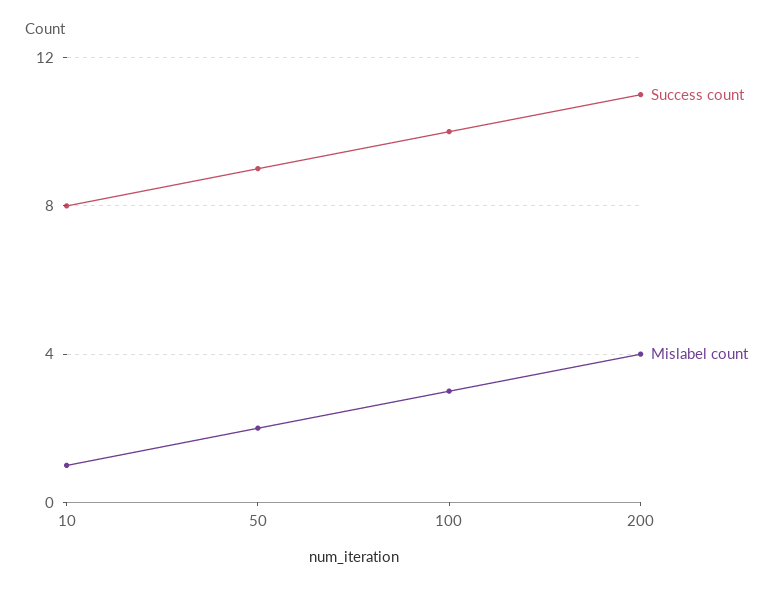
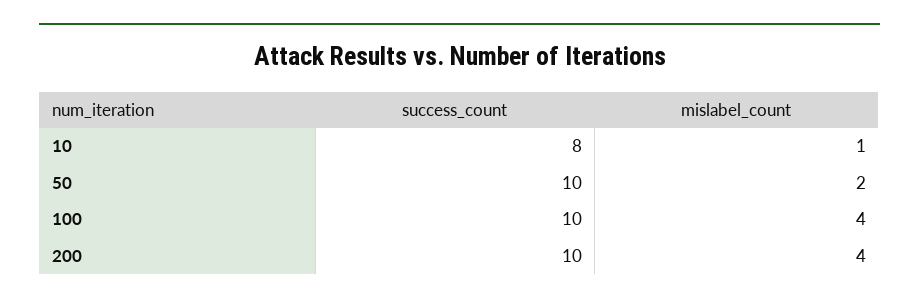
  {
    "Success count": {
      "10": 8,
-     "50": 9,
+     "50": 10,
      "100": 10,
-     "200": 11
+     "200": 10
    },
    "Mislabel count": {
      "10": 1,
      "50": 2,
-     "100": 3,
+     "100": 4,
      "200": 4
    }
  }

